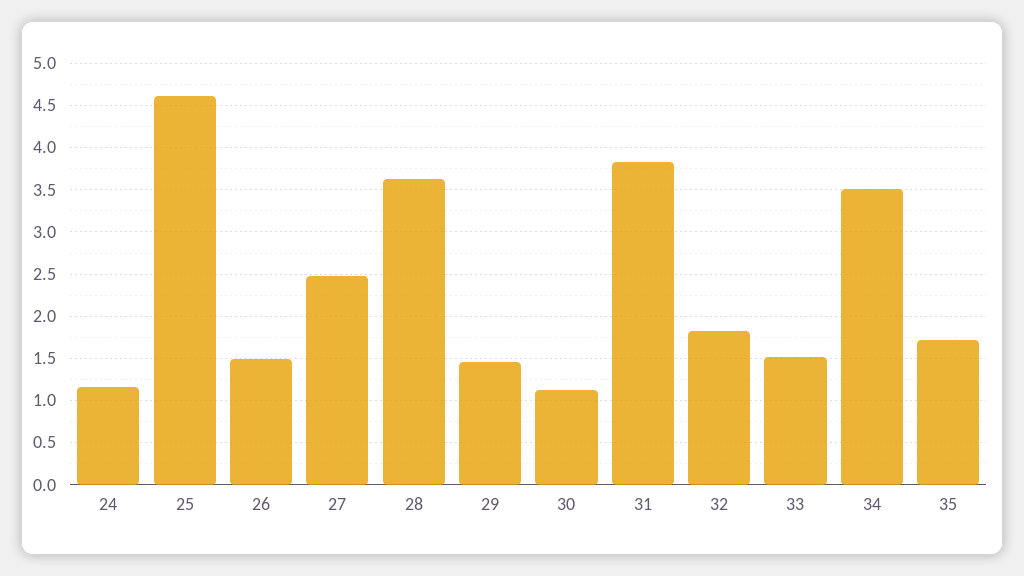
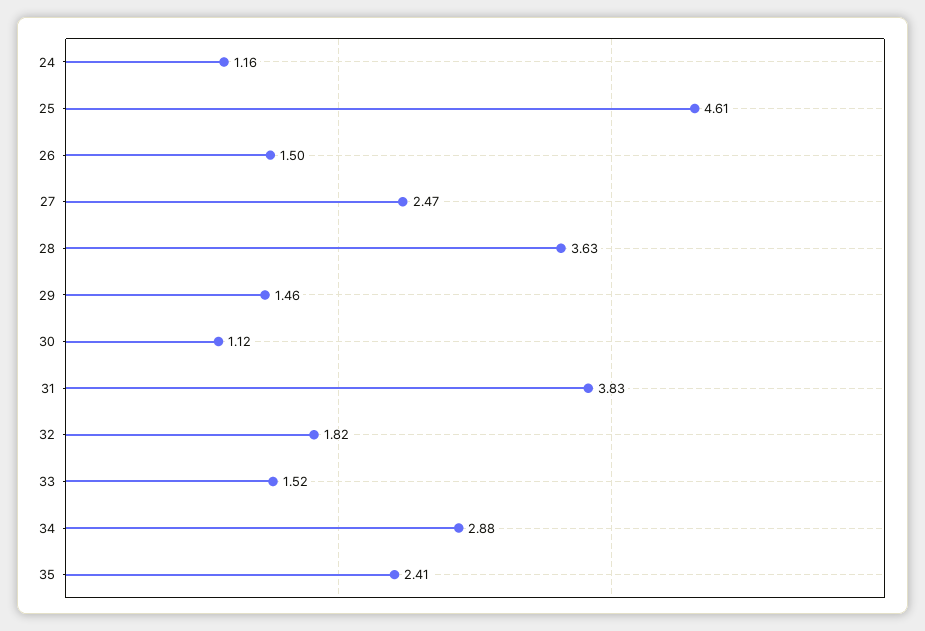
  {
    "24": 1.16,
    "25": 4.61,
    "26": 1.5,
    "27": 2.47,
    "28": 3.63,
    "29": 1.46,
    "30": 1.12,
    "31": 3.83,
    "32": 1.82,
    "33": 1.52,
-   "34": 3.5,
+   "34": 2.88,
-   "35": 1.7
+   "35": 2.41
  }

